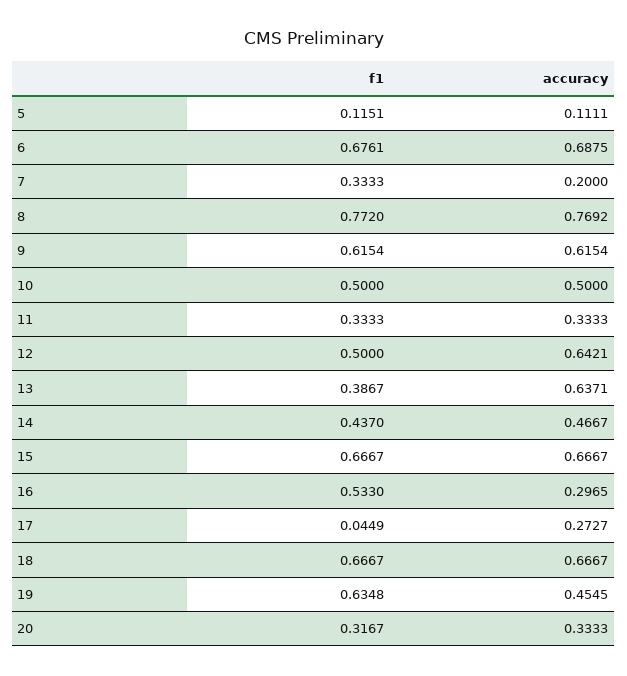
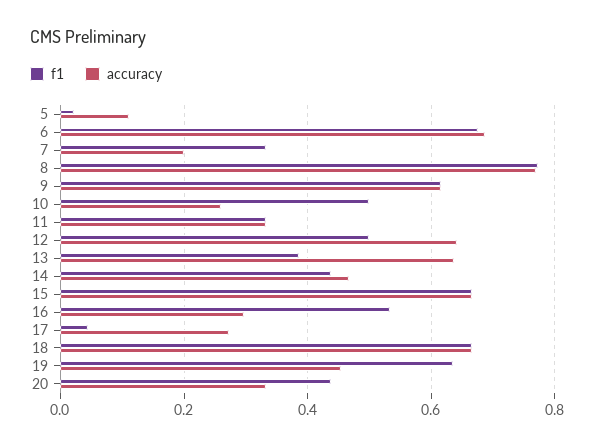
  {
    "f1": {
-     "5": 0.1151,
+     "5": 0.02,
      "6": 0.6761,
      "7": 0.3333,
      "8": 0.772,
      "9": 0.6154,
      "10": 0.5,
      "11": 0.3333,
      "12": 0.5,
      "13": 0.3867,
      "14": 0.437,
      "15": 0.6667,
      "16": 0.533,
      "17": 0.0449,
      "18": 0.6667,
      "19": 0.6348,
-     "20": 0.3167
+     "20": 0.44
    },
    "accuracy": {
      "5": 0.1111,
      "6": 0.6875,
      "7": 0.2,
      "8": 0.7692,
      "9": 0.6154,
-     "10": 0.5,
+     "10": 0.26,
      "11": 0.3333,
      "12": 0.6421,
      "13": 0.6371,
      "14": 0.4667,
      "15": 0.6667,
      "16": 0.2965,
      "17": 0.2727,
      "18": 0.6667,
      "19": 0.4545,
      "20": 0.3333
    }
  }

